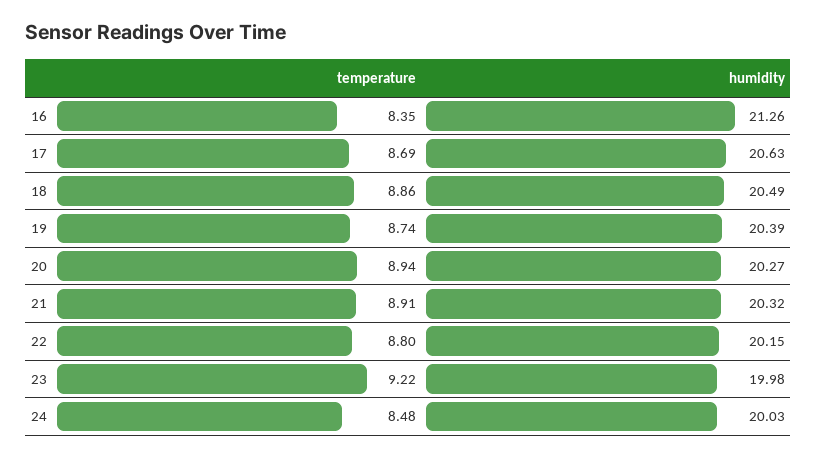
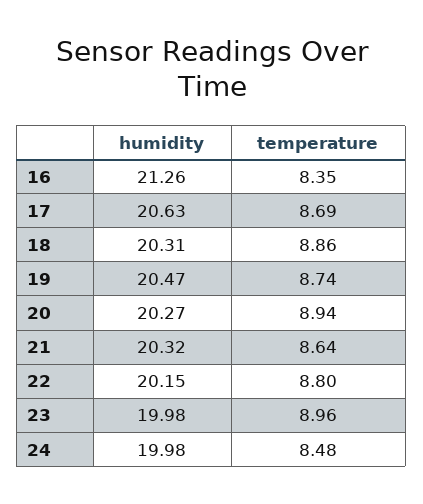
  {
    "temperature": {
      "16": 8.35,
      "17": 8.69,
      "18": 8.86,
      "19": 8.74,
      "20": 8.94,
-     "21": 8.91,
+     "21": 8.64,
      "22": 8.8,
-     "23": 9.22,
+     "23": 8.96,
      "24": 8.48
    },
    "humidity": {
      "16": 21.26,
      "17": 20.63,
-     "18": 20.49,
+     "18": 20.31,
-     "19": 20.39,
+     "19": 20.47,
      "20": 20.27,
      "21": 20.32,
      "22": 20.15,
      "23": 19.98,
-     "24": 20.03
+     "24": 19.98
    }
  }

